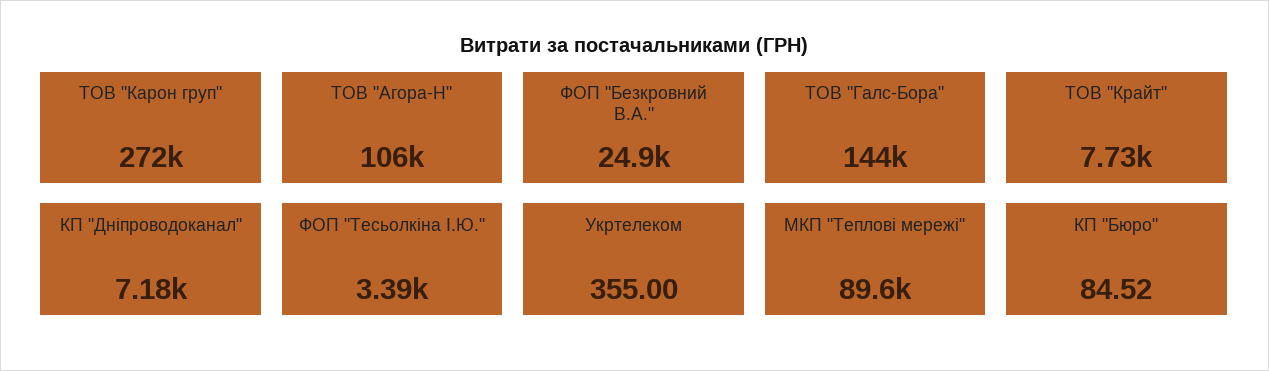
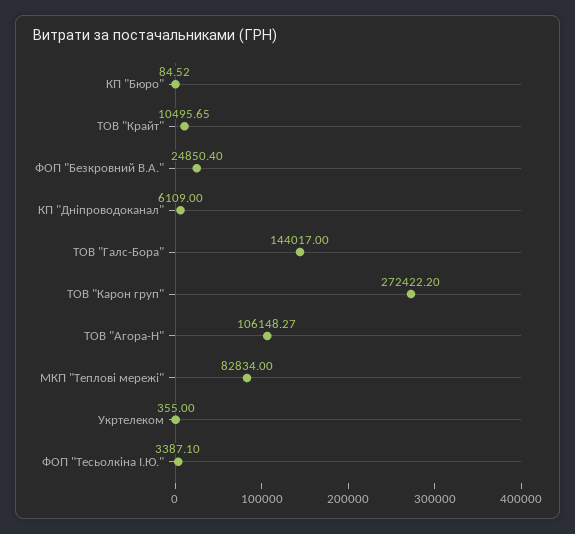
  {
    "ТОВ \"Карон груп\"": 272422.2,
    "ТОВ \"Агора-Н\"": 106148.27,
    "ФОП \"Безкровний В.А.\"": 24850.4,
    "ТОВ \"Галс-Бора\"": 144017,
-   "ТОВ \"Крайт\"": 7730,
+   "ТОВ \"Крайт\"": 10495.65,
-   "КП \"Дніпроводоканал\"": 7180,
+   "КП \"Дніпроводоканал\"": 6109,
    "ФОП \"Тесьолкіна І.Ю.\"": 3387.1,
    "Укртелеком": 355,
-   "МКП \"Теплові мережі\"": 89600,
+   "МКП \"Теплові мережі\"": 82834,
    "КП \"Бюро\"": 84.52
  }

